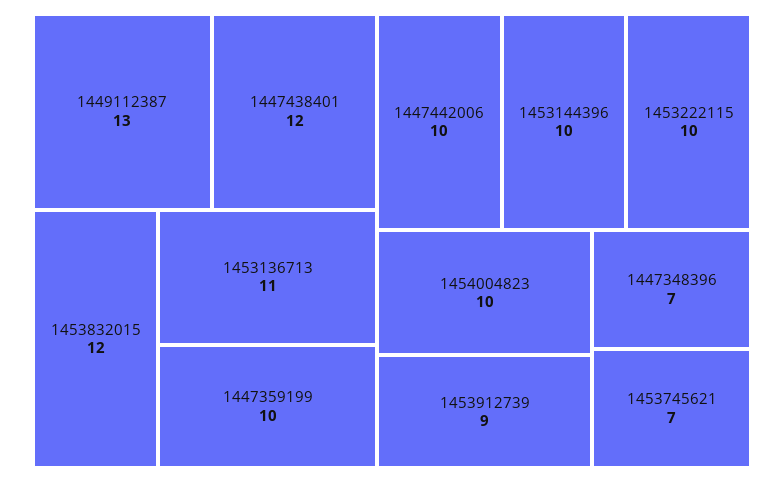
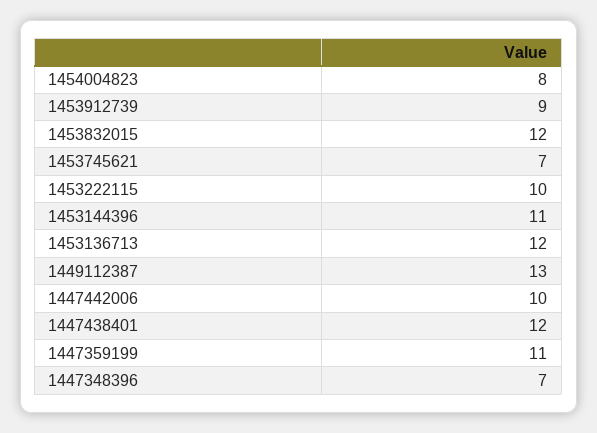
  {
    "1449112387": 13,
    "1447438401": 12,
    "1453832015": 12,
-   "1453136713": 11,
+   "1453136713": 12,
-   "1447359199": 10,
+   "1447359199": 11,
    "1447442006": 10,
-   "1453144396": 10,
+   "1453144396": 11,
    "1453222115": 10,
-   "1454004823": 10,
+   "1454004823": 8,
    "1453912739": 9,
    "1447348396": 7,
    "1453745621": 7
  }

